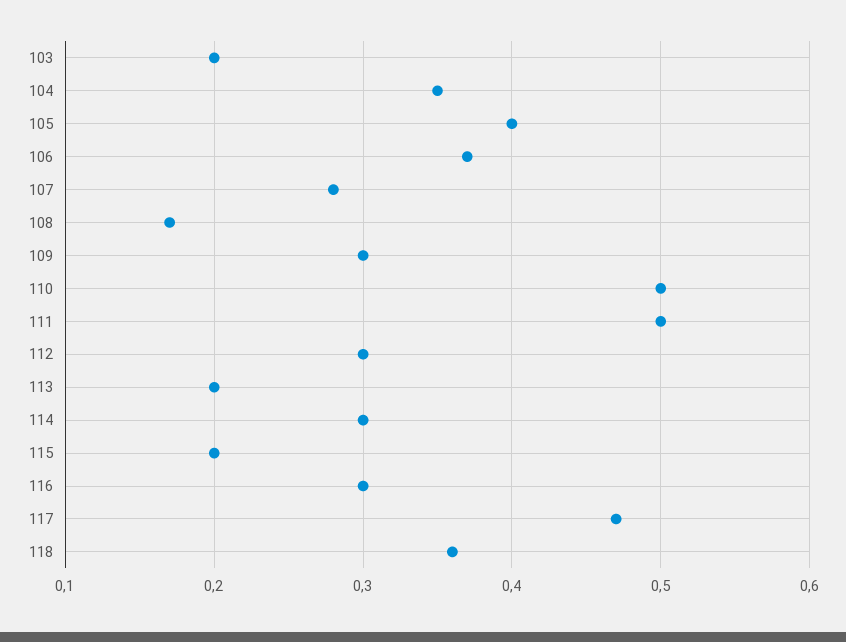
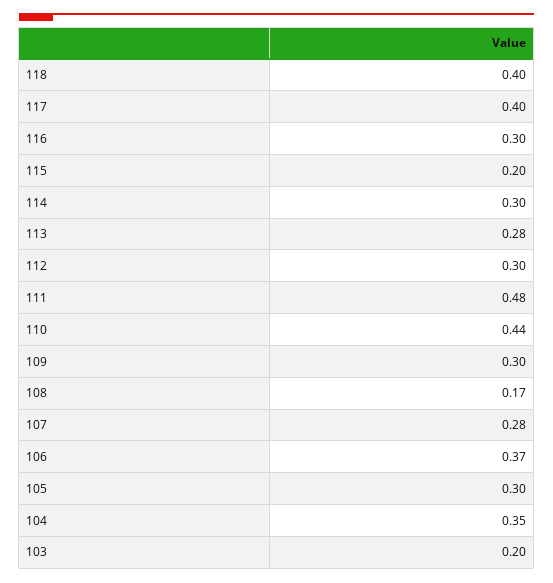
  {
    "103": 0.2,
    "104": 0.35,
-   "105": 0.4,
+   "105": 0.3,
    "106": 0.37,
    "107": 0.28,
    "108": 0.17,
    "109": 0.3,
-   "110": 0.5,
+   "110": 0.44,
-   "111": 0.5,
+   "111": 0.48,
    "112": 0.3,
-   "113": 0.2,
+   "113": 0.28,
    "114": 0.3,
    "115": 0.2,
    "116": 0.3,
-   "117": 0.47,
+   "117": 0.4,
-   "118": 0.36
+   "118": 0.4
  }

